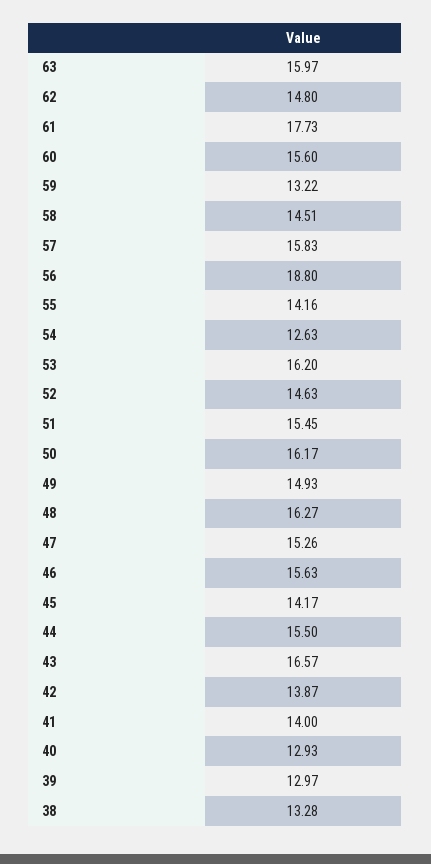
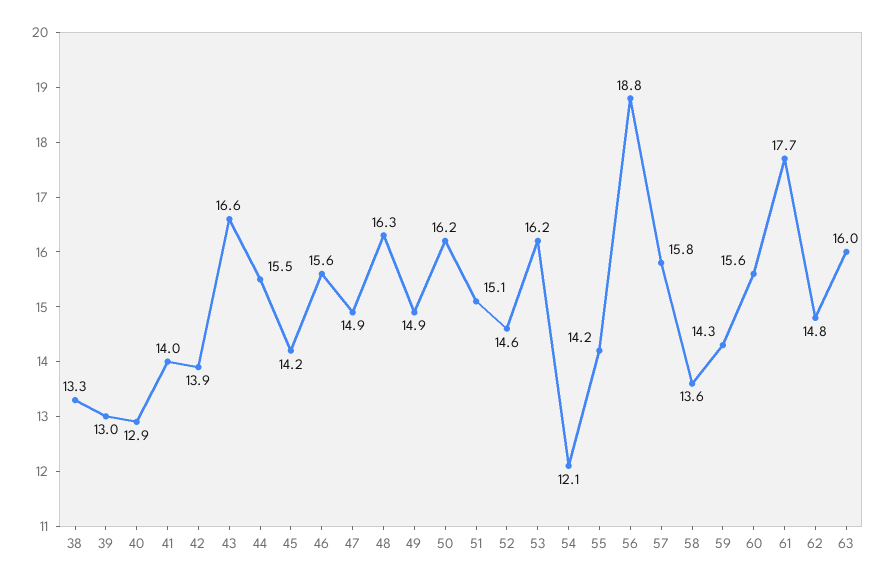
  {
    "63": 15.97,
    "62": 14.8,
    "61": 17.73,
    "60": 15.6,
-   "59": 13.22,
+   "59": 14.3,
-   "58": 14.51,
+   "58": 13.6,
    "57": 15.83,
    "56": 18.8,
    "55": 14.16,
-   "54": 12.63,
+   "54": 12.1,
    "53": 16.2,
    "52": 14.63,
-   "51": 15.45,
+   "51": 15.1,
    "50": 16.17,
    "49": 14.93,
    "48": 16.27,
-   "47": 15.26,
+   "47": 14.9,
    "46": 15.63,
    "45": 14.17,
    "44": 15.5,
    "43": 16.57,
    "42": 13.87,
    "41": 14,
    "40": 12.93,
    "39": 12.97,
    "38": 13.28
  }

